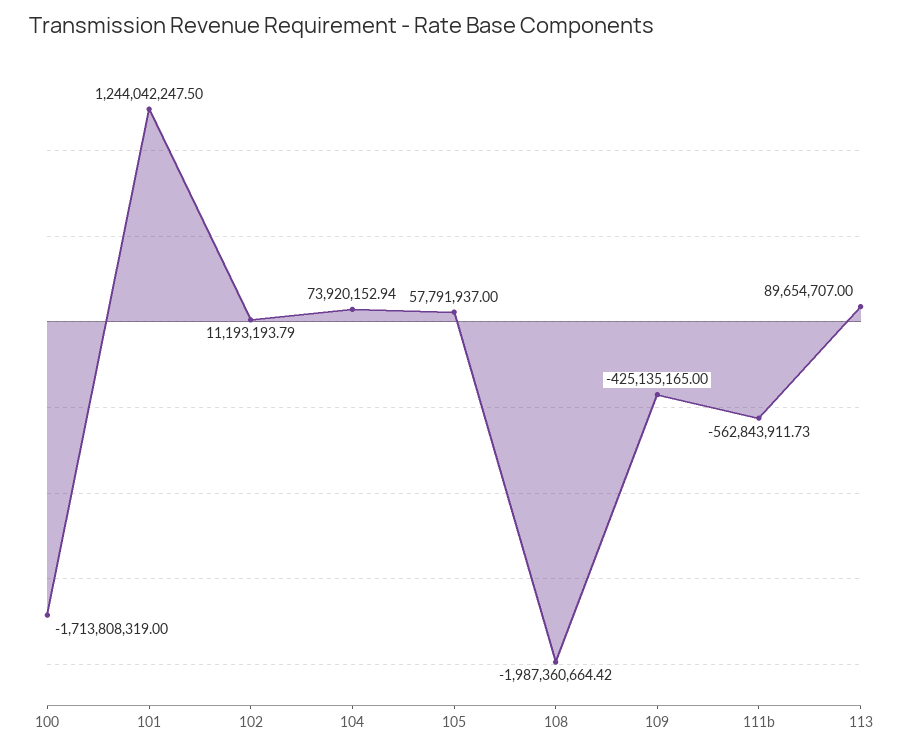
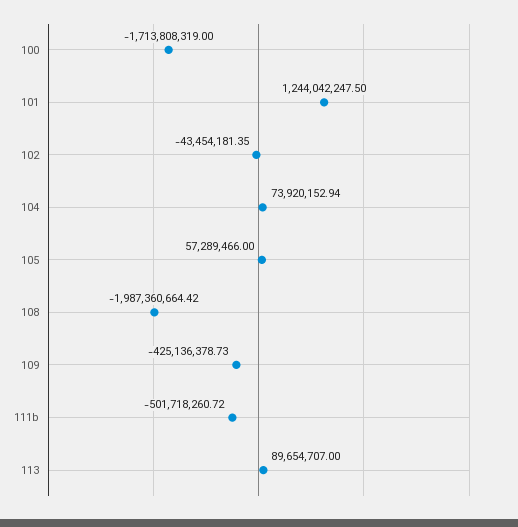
  {
    "100": -1713808319,
    "101": 1244042247.5,
-   "102": 11193193.79,
+   "102": -43454181.35,
    "104": 73920152.94,
-   "105": 57791937,
+   "105": 57289466,
    "108": -1987360664.42,
-   "109": -425135165,
+   "109": -425136378.73,
-   "111b": -562843911.73,
+   "111b": -501718260.72,
    "113": 89654707
  }

